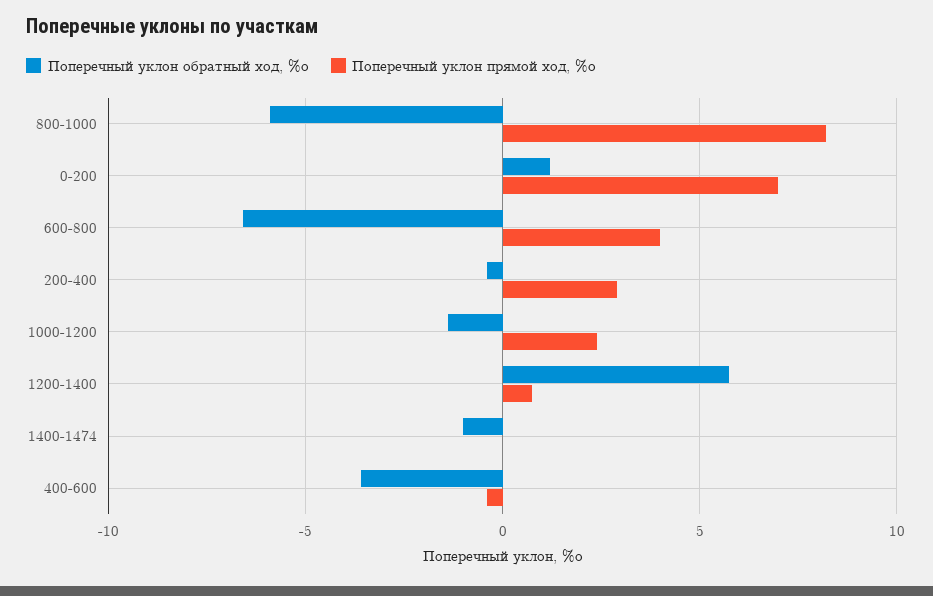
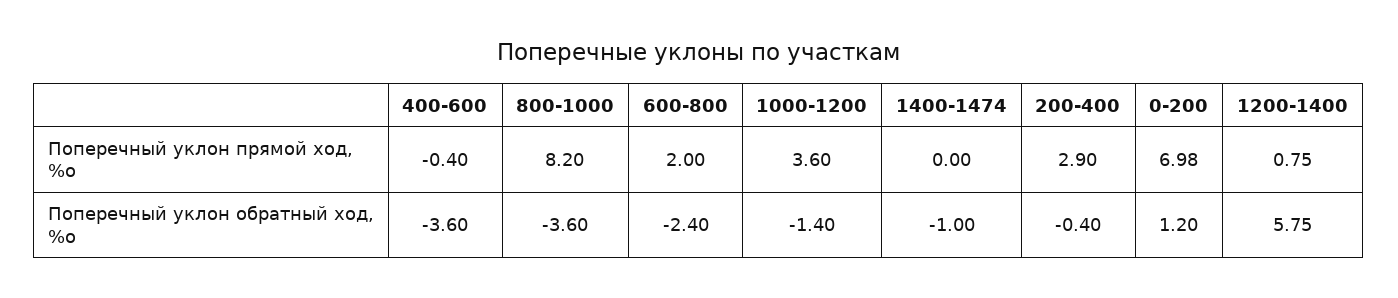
  {
    "Поперечный уклон обратный ход, %о": {
-     "800-1000": -6,
+     "800-1000": -3.6,
      "0-200": 1.2,
-     "600-800": -6.5,
+     "600-800": -2.4,
      "200-400": -0.4,
      "1000-1200": -1.4,
      "1200-1400": 5.75,
      "1400-1474": -1,
      "400-600": -3.6
    },
    "Поперечный уклон прямой ход, %о": {
      "800-1000": 8.2,
      "0-200": 6.98,
-     "600-800": 4,
+     "600-800": 2,
      "200-400": 2.9,
-     "1000-1200": 2.5,
+     "1000-1200": 3.6,
      "1200-1400": 0.75,
      "1400-1474": 0,
      "400-600": -0.4
    }
  }

